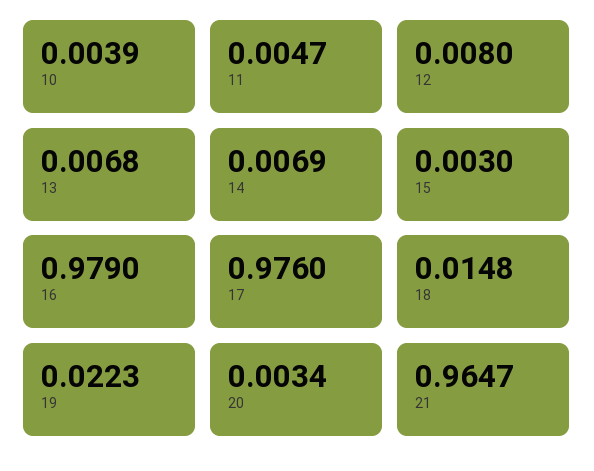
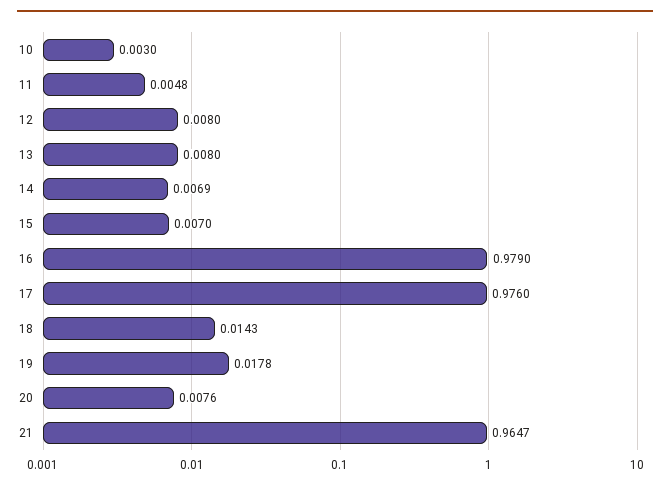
  {
-   "10": 0.0039,
+   "10": 0.003,
-   "11": 0.0047,
+   "11": 0.0048,
    "12": 0.008,
-   "13": 0.0068,
+   "13": 0.008,
    "14": 0.0069,
-   "15": 0.003,
+   "15": 0.007,
    "16": 0.979,
    "17": 0.976,
-   "18": 0.0148,
+   "18": 0.0143,
-   "19": 0.0223,
+   "19": 0.0178,
-   "20": 0.0034,
+   "20": 0.0076,
    "21": 0.9647
  }

